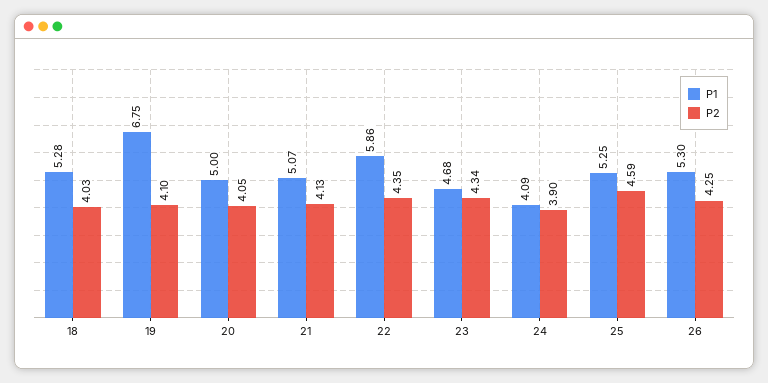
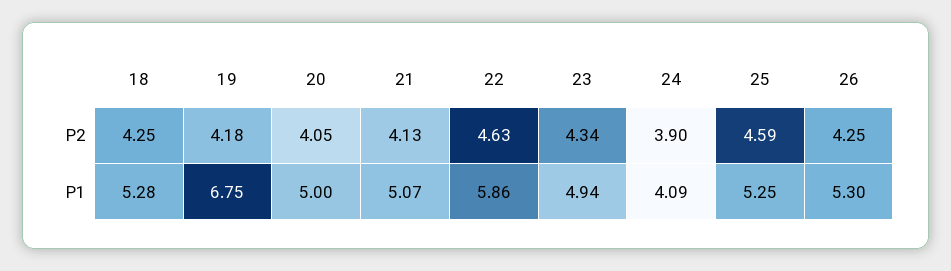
  {
    "P1": {
      "18": 5.28,
      "19": 6.75,
      "20": 5,
      "21": 5.07,
      "22": 5.86,
-     "23": 4.68,
+     "23": 4.94,
      "24": 4.09,
      "25": 5.25,
      "26": 5.3
    },
    "P2": {
-     "18": 4.03,
+     "18": 4.25,
-     "19": 4.1,
+     "19": 4.18,
      "20": 4.05,
      "21": 4.13,
-     "22": 4.35,
+     "22": 4.63,
      "23": 4.34,
      "24": 3.9,
      "25": 4.59,
      "26": 4.25
    }
  }

